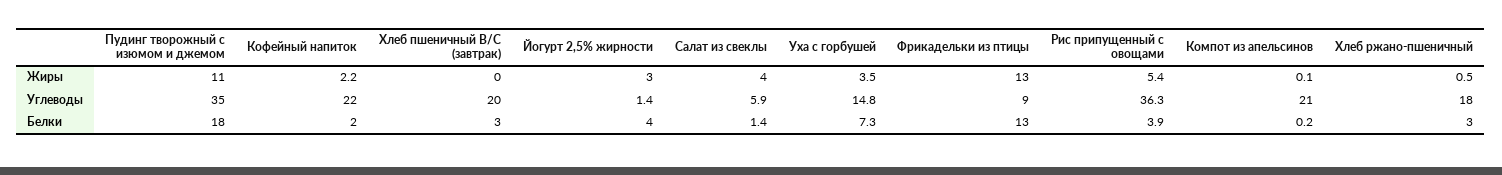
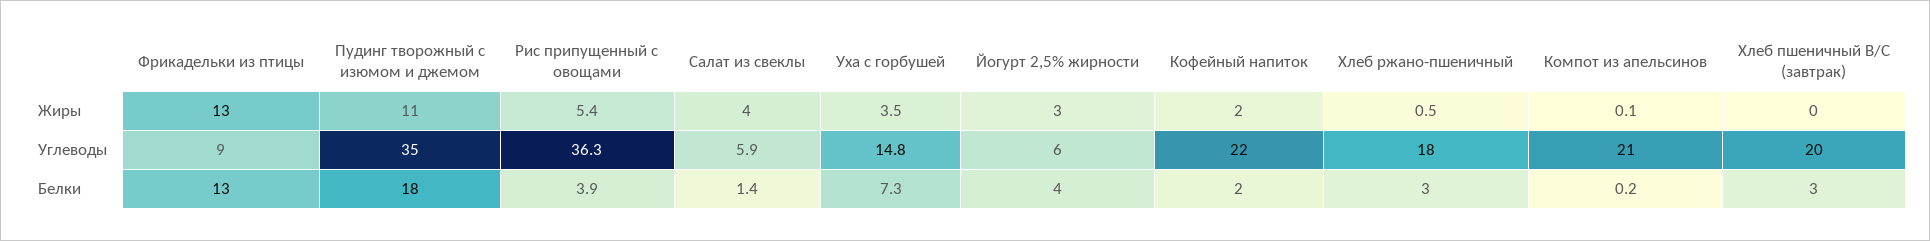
  {
    "Пудинг творожный с изюмом и джемом": {
      "Жиры": 11,
      "Углеводы": 35,
      "Белки": 18
    },
    "Кофейный напиток": {
-     "Жиры": 2.2,
+     "Жиры": 2,
      "Углеводы": 22,
      "Белки": 2
    },
    "Хлеб пшеничный В/С (завтрак)": {
      "Жиры": 0,
      "Углеводы": 20,
      "Белки": 3
    },
    "Йогурт 2,5% жирности": {
      "Жиры": 3,
-     "Углеводы": 1.4,
+     "Углеводы": 6,
      "Белки": 4
    },
    "Салат из свеклы": {
      "Жиры": 4,
      "Углеводы": 5.9,
      "Белки": 1.4
    },
    "Уха с горбушей": {
      "Жиры": 3.5,
      "Углеводы": 14.8,
      "Белки": 7.3
    },
    "Фрикадельки из птицы": {
      "Жиры": 13,
      "Углеводы": 9,
      "Белки": 13
    },
    "Рис припущенный с овощами": {
      "Жиры": 5.4,
      "Углеводы": 36.3,
      "Белки": 3.9
    },
    "Компот из апельсинов": {
      "Жиры": 0.1,
      "Углеводы": 21,
      "Белки": 0.2
    },
    "Хлеб ржано-пшеничный": {
      "Жиры": 0.5,
      "Углеводы": 18,
      "Белки": 3
    }
  }

